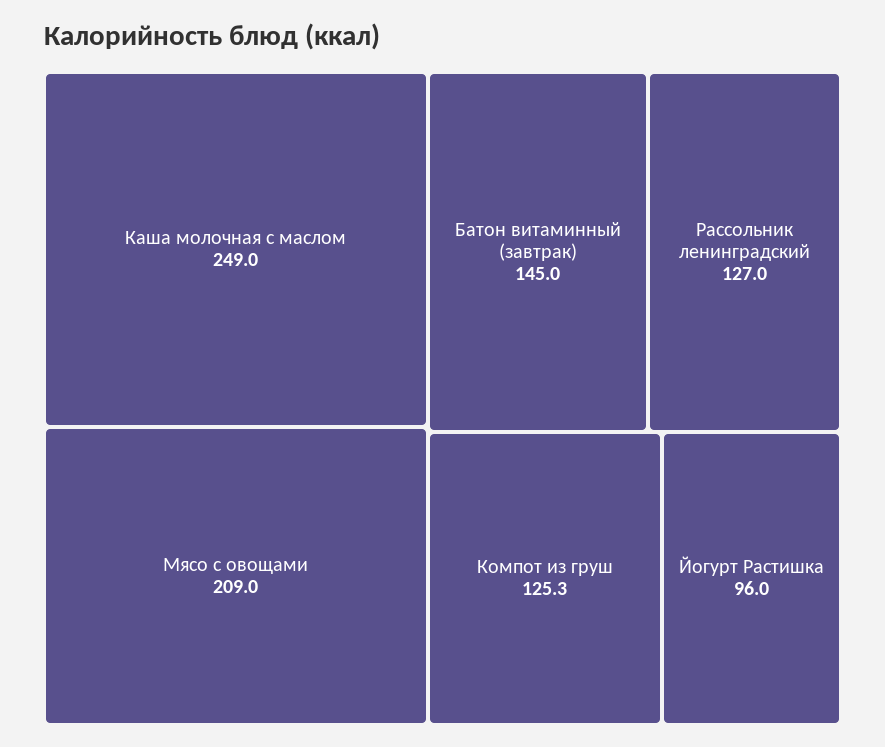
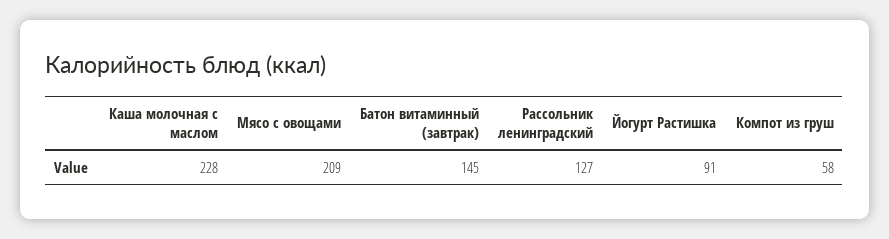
  {
-   "Каша молочная с маслом": 249,
+   "Каша молочная с маслом": 228,
    "Мясо с овощами": 209,
    "Батон витаминный (завтрак)": 145,
    "Рассольник ленинградский": 127,
-   "Компот из груш": 125.3,
+   "Компот из груш": 58,
-   "Йогурт Растишка": 96
+   "Йогурт Растишка": 91
  }

